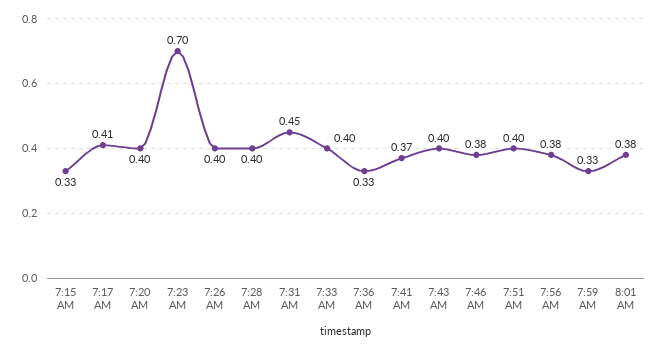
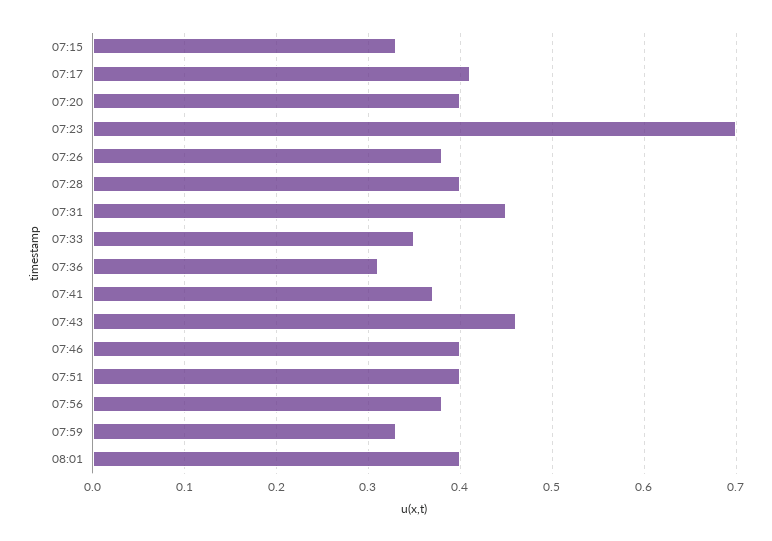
  {
    "7:15 AM": 0.33,
    "7:17 AM": 0.41,
    "7:20 AM": 0.4,
    "7:23 AM": 0.7,
-   "7:26 AM": 0.4,
+   "7:26 AM": 0.38,
    "7:28 AM": 0.4,
    "7:31 AM": 0.45,
-   "7:33 AM": 0.4,
+   "7:33 AM": 0.35,
-   "7:36 AM": 0.33,
+   "7:36 AM": 0.31,
    "7:41 AM": 0.37,
-   "7:43 AM": 0.4,
+   "7:43 AM": 0.46,
-   "7:46 AM": 0.38,
+   "7:46 AM": 0.4,
    "7:51 AM": 0.4,
    "7:56 AM": 0.38,
    "7:59 AM": 0.33,
-   "8:01 AM": 0.38
+   "8:01 AM": 0.4
  }

